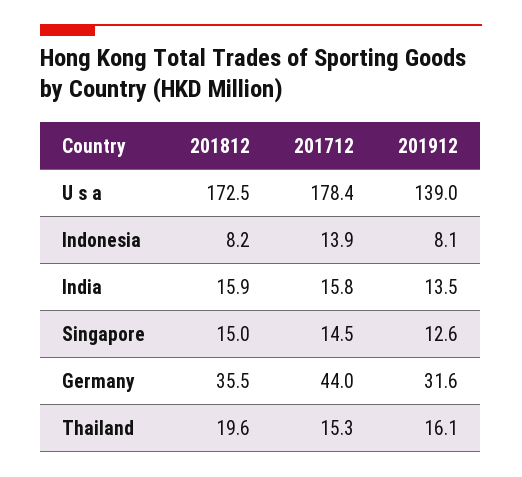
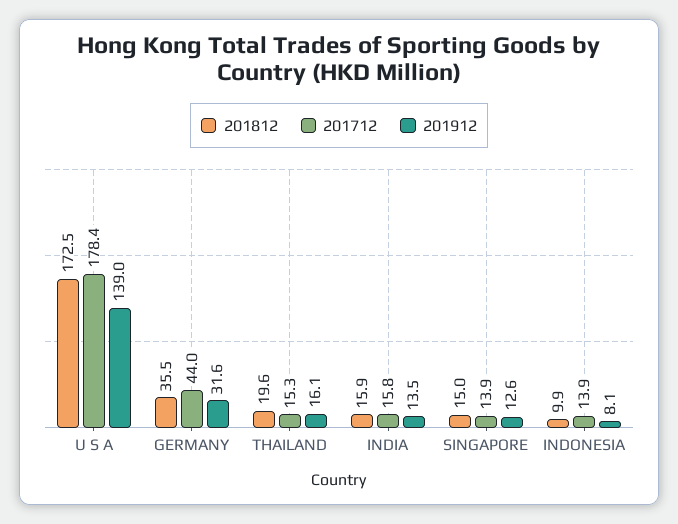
  {
    "201812": {
      "U s a": 172.5,
-     "Indonesia": 8.2,
+     "Indonesia": 9.9,
      "India": 15.9,
      "Singapore": 15,
      "Germany": 35.5,
      "Thailand": 19.6
    },
    "201712": {
      "U s a": 178.4,
      "Indonesia": 13.9,
      "India": 15.8,
-     "Singapore": 14.5,
+     "Singapore": 13.9,
      "Germany": 44,
      "Thailand": 15.3
    },
    "201912": {
      "U s a": 139,
      "Indonesia": 8.1,
      "India": 13.5,
      "Singapore": 12.6,
      "Germany": 31.6,
      "Thailand": 16.1
    }
  }

